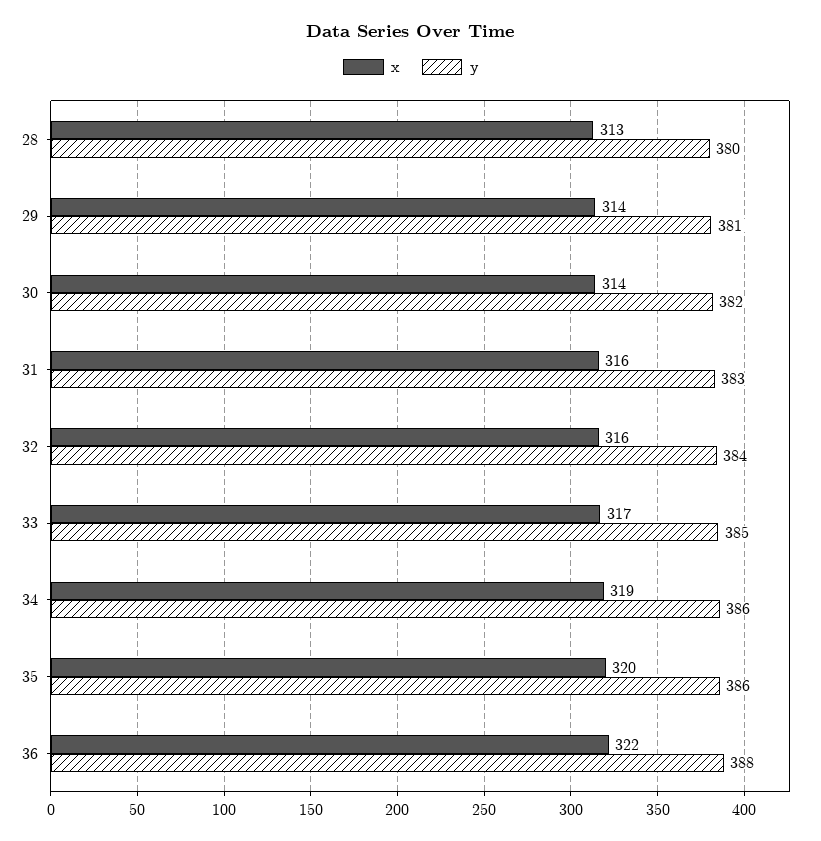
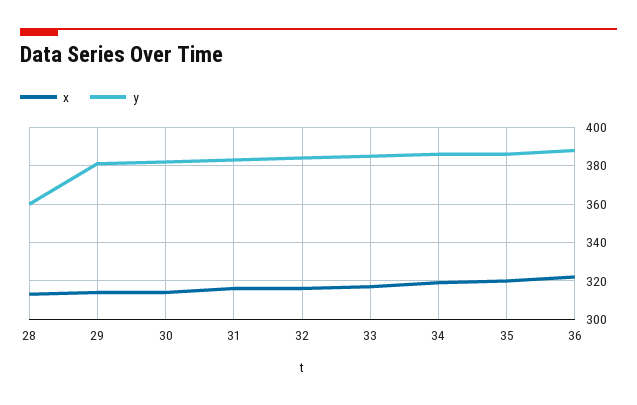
  {
    "x": {
      "28": 313,
      "29": 314,
      "30": 314,
      "31": 316,
      "32": 316,
      "33": 317,
      "34": 319,
      "35": 320,
      "36": 322
    },
    "y": {
-     "28": 380,
+     "28": 360,
      "29": 381,
      "30": 382,
      "31": 383,
      "32": 384,
      "33": 385,
      "34": 386,
      "35": 386,
      "36": 388
    }
  }

